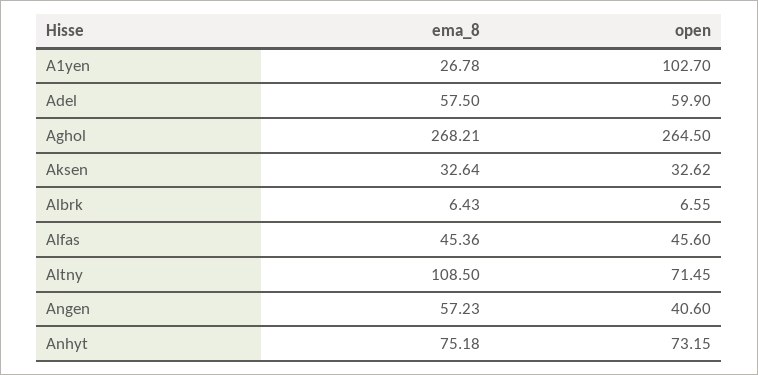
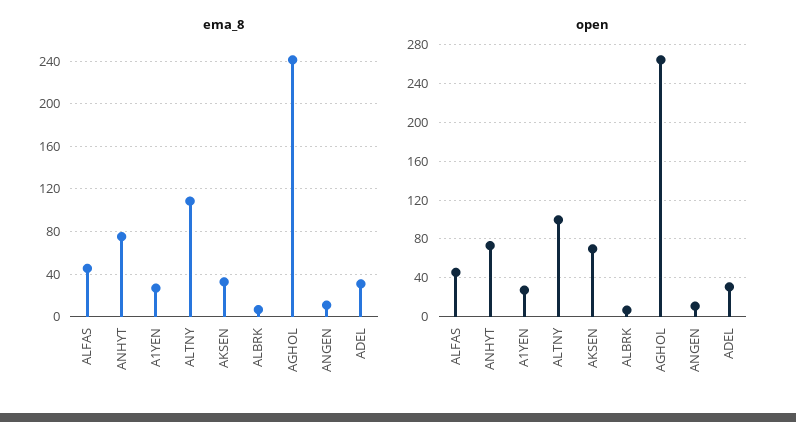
  {
    "ema_8": {
      "A1yen": 26.78,
-     "Adel": 57.5,
+     "Adel": 30,
-     "Aghol": 268.21,
+     "Aghol": 240,
      "Aksen": 32.64,
      "Albrk": 6.43,
      "Alfas": 45.36,
      "Altny": 108.5,
-     "Angen": 57.23,
+     "Angen": 10,
      "Anhyt": 75.18
    },
    "open": {
-     "A1yen": 102.7,
+     "A1yen": 30,
-     "Adel": 59.9,
+     "Adel": 30,
      "Aghol": 264.5,
-     "Aksen": 32.62,
+     "Aksen": 70,
      "Albrk": 6.55,
      "Alfas": 45.6,
-     "Altny": 71.45,
+     "Altny": 100,
-     "Angen": 40.6,
+     "Angen": 10,
      "Anhyt": 73.15
    }
  }

